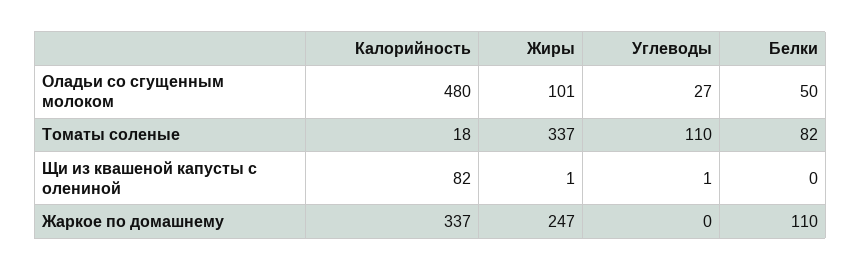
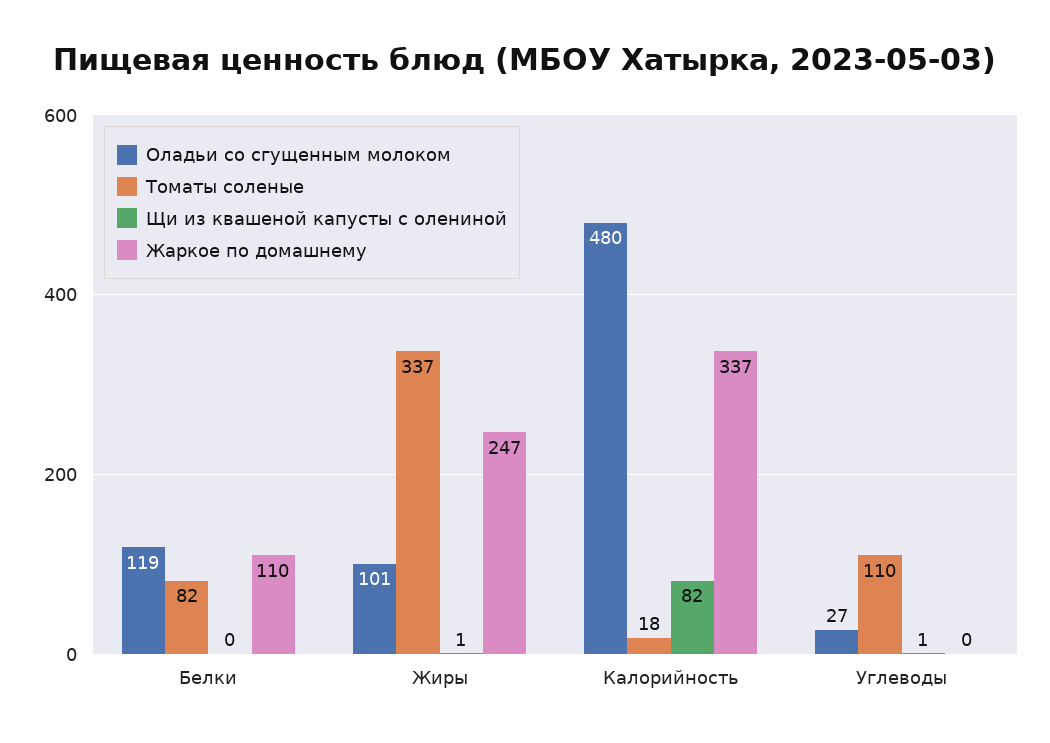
  {
    "Оладьи со сгущенным молоком": {
      "Калорийность": 480,
      "Жиры": 101,
      "Углеводы": 27,
-     "Белки": 50
+     "Белки": 119
    },
    "Томаты соленые": {
      "Калорийность": 18,
      "Жиры": 337,
      "Углеводы": 110,
      "Белки": 82
    },
    "Щи из квашеной капусты с олениной": {
      "Калорийность": 82,
      "Жиры": 1,
      "Углеводы": 1,
      "Белки": 0
    },
    "Жаркое по домашнему": {
      "Калорийность": 337,
      "Жиры": 247,
      "Углеводы": 0,
      "Белки": 110
    }
  }

